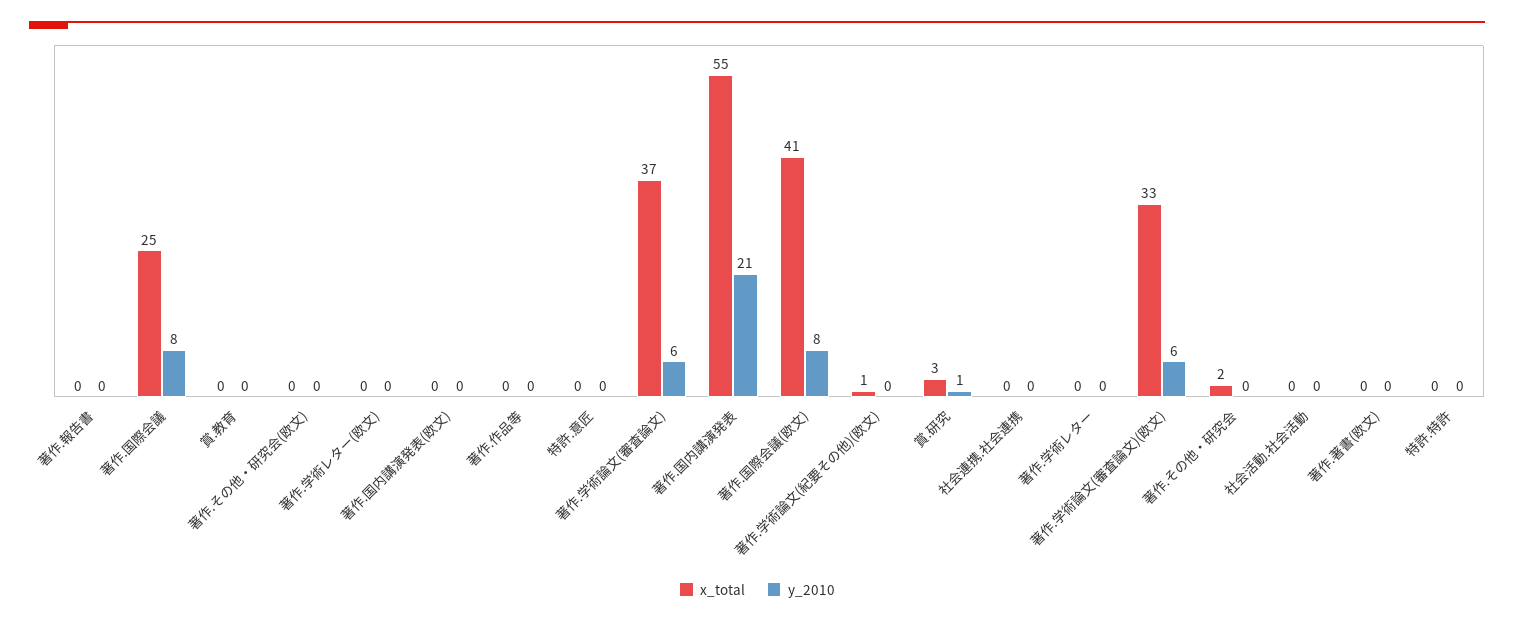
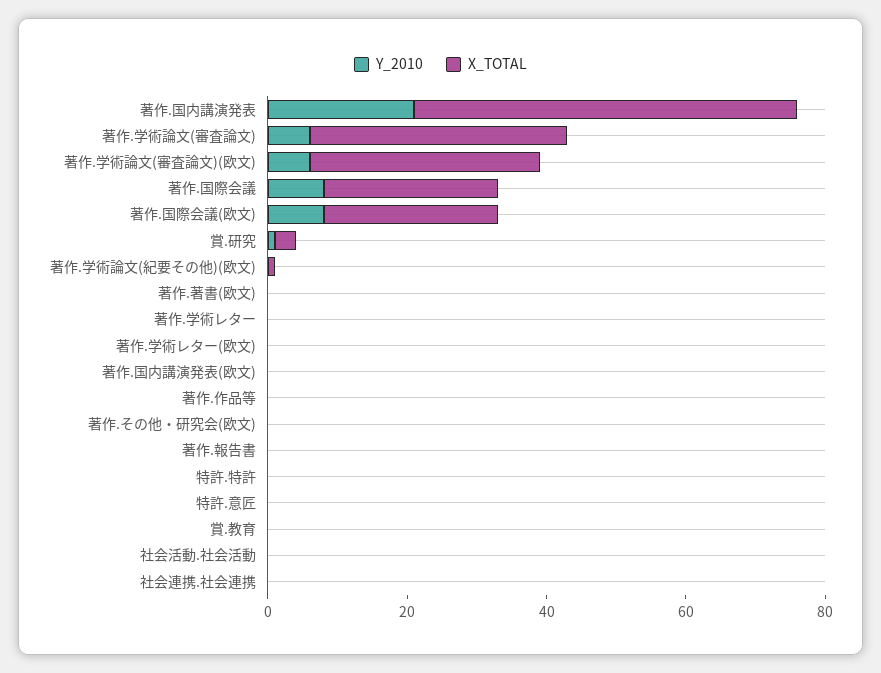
  {
    "x_total": {
      "著作.報告書": 0,
      "著作.国際会議": 25,
      "賞.教育": 0,
      "著作.その他・研究会(欧文)": 0,
      "著作.学術レター(欧文)": 0,
      "著作.国内講演発表(欧文)": 0,
      "著作.作品等": 0,
      "特許.意匠": 0,
      "著作.学術論文(審査論文)": 37,
      "著作.国内講演発表": 55,
-     "著作.国際会議(欧文)": 41,
+     "著作.国際会議(欧文)": 25,
      "著作.学術論文(紀要その他)(欧文)": 1,
      "賞.研究": 3,
      "社会連携.社会連携": 0,
      "著作.学術レター": 0,
      "著作.学術論文(審査論文)(欧文)": 33,
-     "著作.その他・研究会": 2,
      "社会活動.社会活動": 0,
      "著作.著書(欧文)": 0,
      "特許.特許": 0
    },
    "y_2010": {
      "著作.報告書": 0,
      "著作.国際会議": 8,
      "賞.教育": 0,
      "著作.その他・研究会(欧文)": 0,
      "著作.学術レター(欧文)": 0,
      "著作.国内講演発表(欧文)": 0,
      "著作.作品等": 0,
      "特許.意匠": 0,
      "著作.学術論文(審査論文)": 6,
      "著作.国内講演発表": 21,
      "著作.国際会議(欧文)": 8,
      "著作.学術論文(紀要その他)(欧文)": 0,
      "賞.研究": 1,
      "社会連携.社会連携": 0,
      "著作.学術レター": 0,
      "著作.学術論文(審査論文)(欧文)": 6,
-     "著作.その他・研究会": 0,
      "社会活動.社会活動": 0,
      "著作.著書(欧文)": 0,
      "特許.特許": 0
    }
  }

